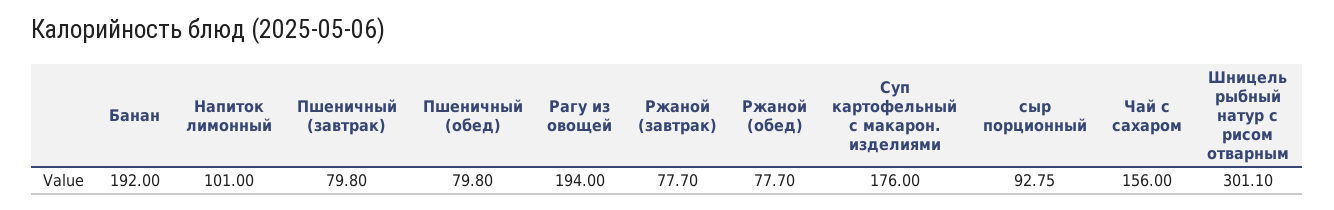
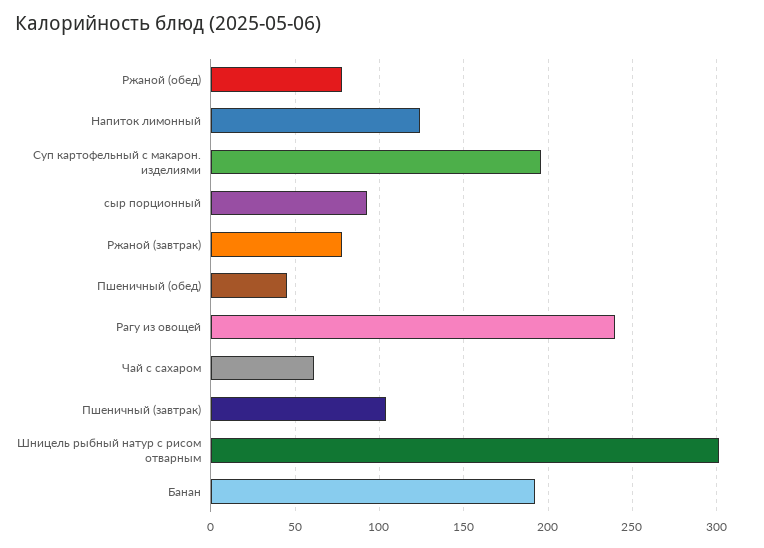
  {
    "Банан": 192,
-   "Напиток лимонный": 101,
+   "Напиток лимонный": 125,
-   "Пшеничный (завтрак)": 79.8,
+   "Пшеничный (завтрак)": 105,
-   "Пшеничный (обед)": 79.8,
+   "Пшеничный (обед)": 45,
-   "Рагу из овощей": 194,
+   "Рагу из овощей": 240,
    "Ржаной (завтрак)": 77.7,
    "Ржаной (обед)": 77.7,
-   "Суп картофельный с макарон. изделиями": 176,
+   "Суп картофельный с макарон. изделиями": 195,
    "сыр порционный": 92.75,
-   "Чай с сахаром": 156,
+   "Чай с сахаром": 60,
    "Шницель рыбный натур с рисом отварным": 301.1
  }

